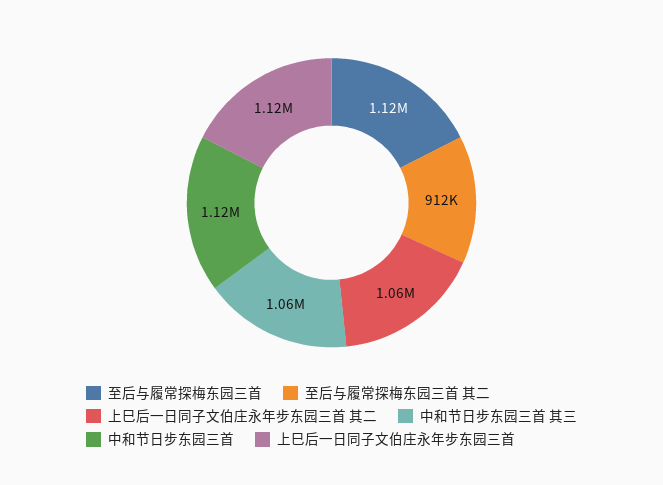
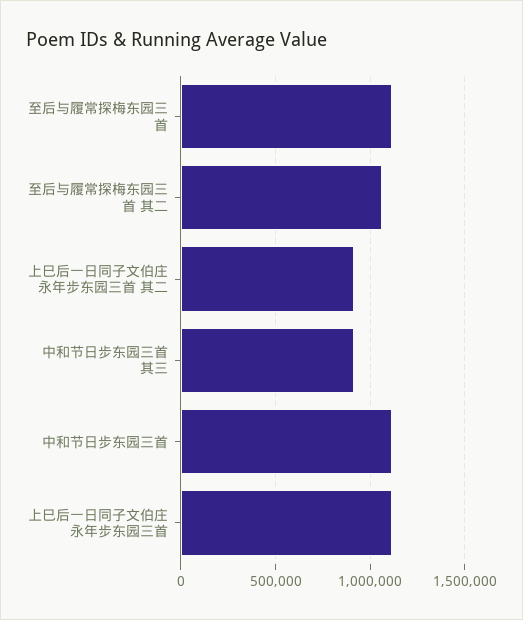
  {
    "至后与履常探梅东园三首": 1120000,
-   "至后与履常探梅东园三首 其二": 912000,
+   "至后与履常探梅东园三首 其二": 1050000,
-   "上巳后一日同子文伯庄永年步东园三首 其二": 1060000,
+   "上巳后一日同子文伯庄永年步东园三首 其二": 900000,
-   "中和节日步东园三首 其三": 1060000,
+   "中和节日步东园三首 其三": 900000,
    "中和节日步东园三首": 1120000,
    "上巳后一日同子文伯庄永年步东园三首": 1120000
  }

